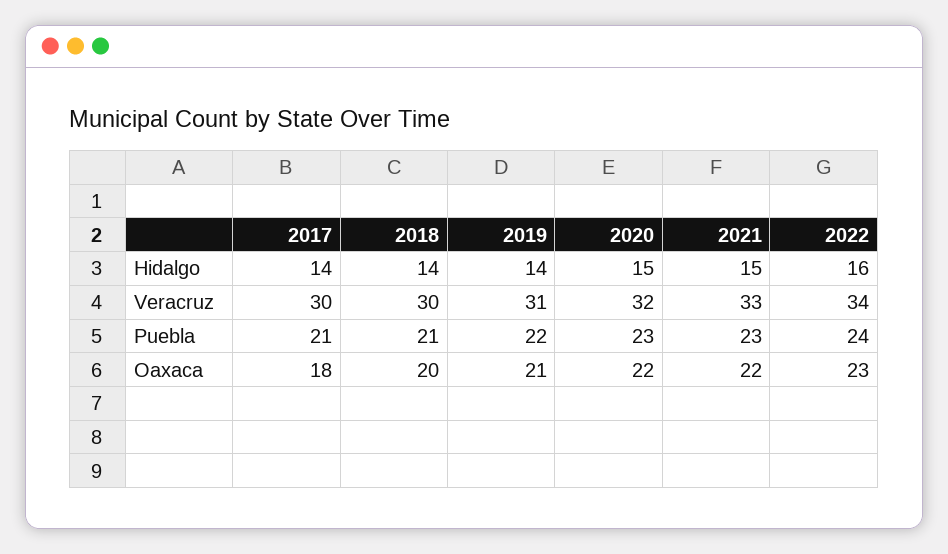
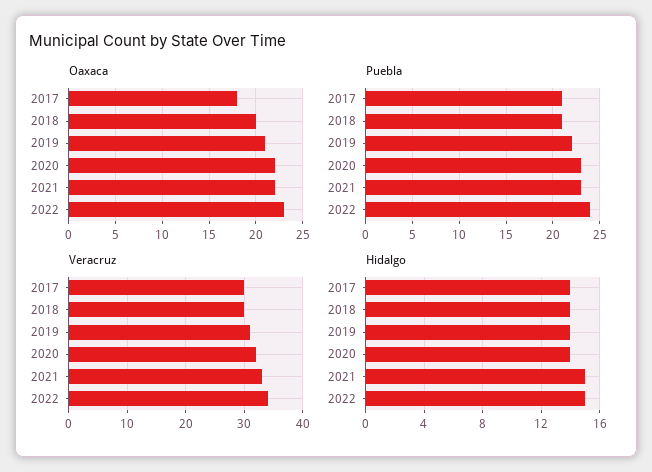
  {
    "Hidalgo": {
      "2017": 14,
      "2018": 14,
      "2019": 14,
-     "2020": 15,
+     "2020": 14,
      "2021": 15,
-     "2022": 16
+     "2022": 15
    },
    "Veracruz": {
      "2017": 30,
      "2018": 30,
      "2019": 31,
      "2020": 32,
      "2021": 33,
      "2022": 34
    },
    "Puebla": {
      "2017": 21,
      "2018": 21,
      "2019": 22,
      "2020": 23,
      "2021": 23,
      "2022": 24
    },
    "Oaxaca": {
      "2017": 18,
      "2018": 20,
      "2019": 21,
      "2020": 22,
      "2021": 22,
      "2022": 23
    }
  }

